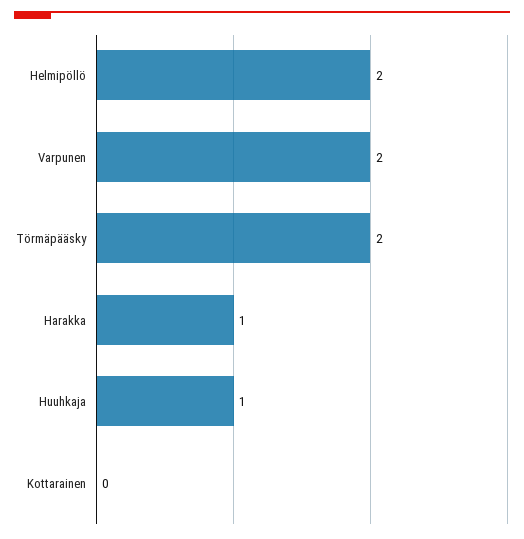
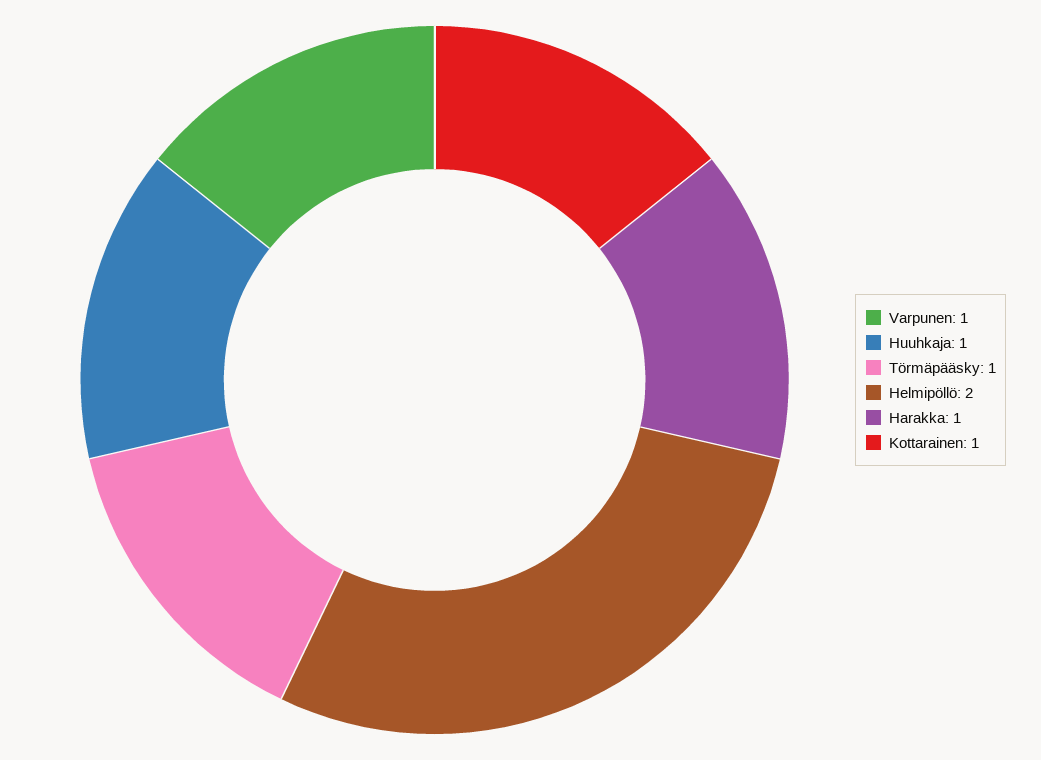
  {
    "Helmipöllö": 2,
-   "Varpunen": 2,
+   "Varpunen": 1,
-   "Törmäpääsky": 2,
+   "Törmäpääsky": 1,
    "Harakka": 1,
    "Huuhkaja": 1,
-   "Kottarainen": 0
+   "Kottarainen": 1
  }

